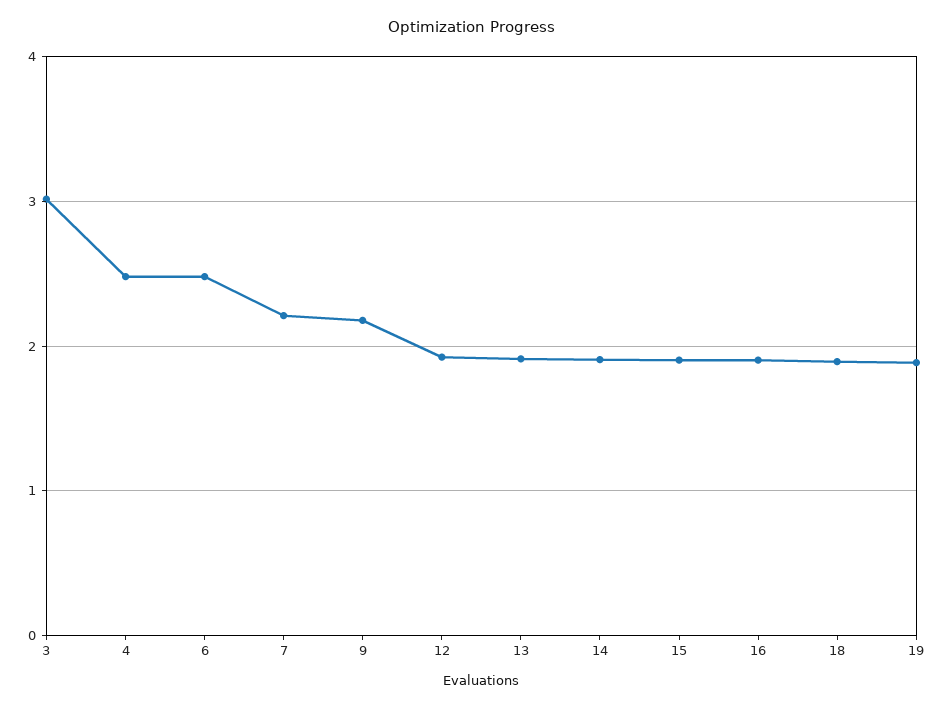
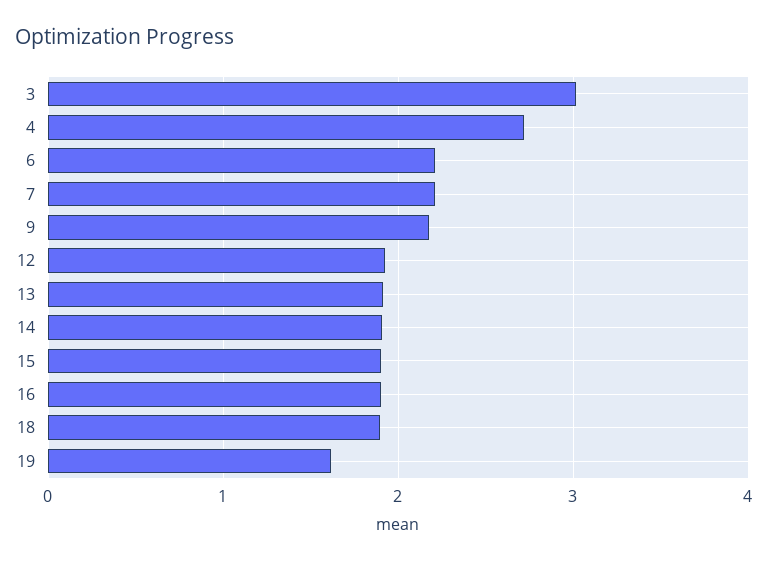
  {
    "3": 3,
-   "4": 2.5,
+   "4": 2.7,
-   "6": 2.5,
+   "6": 2.2,
    "7": 2.2,
    "9": 2.2,
    "12": 1.9,
    "13": 1.9,
    "14": 1.9,
    "15": 1.9,
    "16": 1.9,
    "18": 1.9,
-   "19": 1.9
+   "19": 1.6
  }

